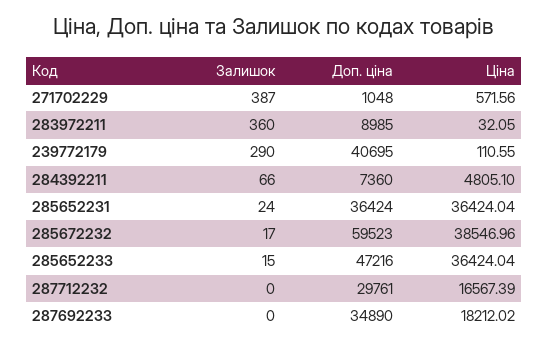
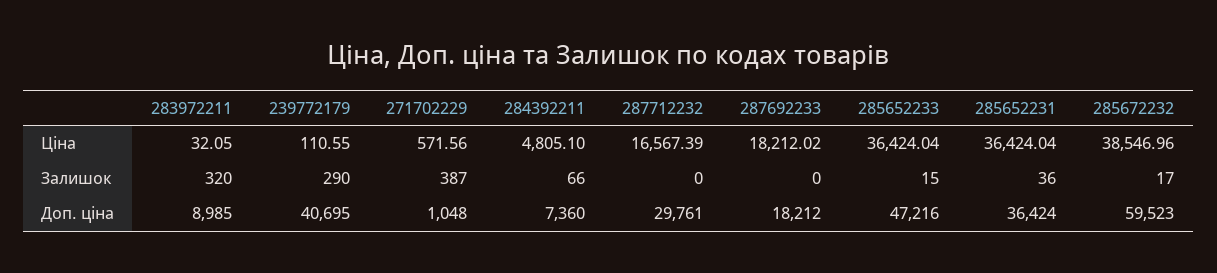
  {
    "Залишок": {
      "271702229": 387,
-     "283972211": 360,
+     "283972211": 320,
      "239772179": 290,
      "284392211": 66,
-     "285652231": 24,
+     "285652231": 36,
      "285672232": 17,
      "285652233": 15,
      "287712232": 0,
      "287692233": 0
    },
    "Доп. ціна": {
      "271702229": 1048,
      "283972211": 8985,
      "239772179": 40695,
      "284392211": 7360,
      "285652231": 36424,
      "285672232": 59523,
      "285652233": 47216,
      "287712232": 29761,
-     "287692233": 34890
+     "287692233": 18212
    },
    "Ціна": {
      "271702229": 571.56,
      "283972211": 32.05,
      "239772179": 110.55,
      "284392211": 4805.1,
      "285652231": 36424.04,
      "285672232": 38546.96,
      "285652233": 36424.04,
      "287712232": 16567.39,
      "287692233": 18212.02
    }
  }

